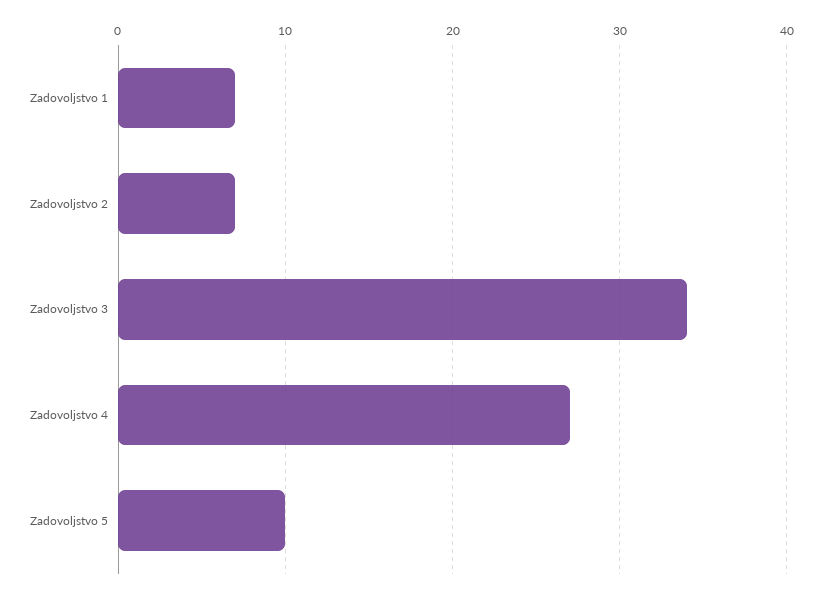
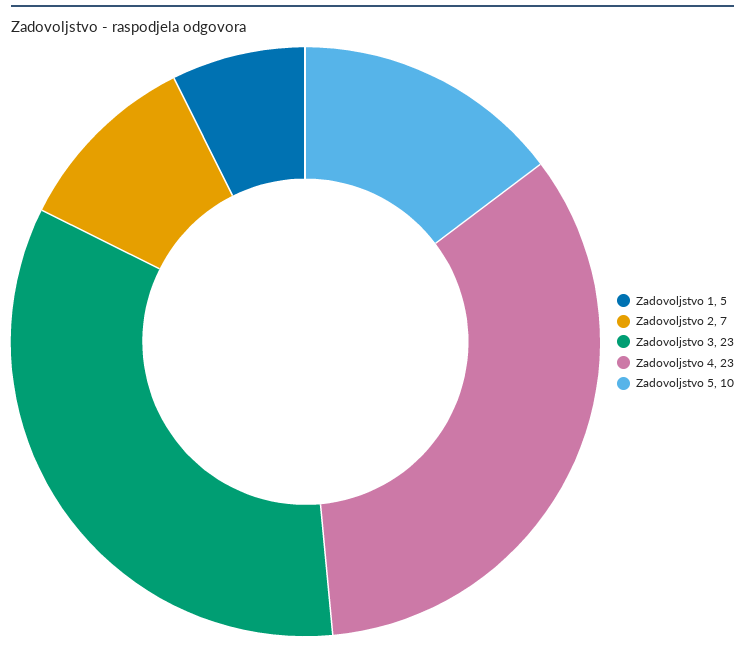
  {
-   "Zadovoljstvo 1": 7,
+   "Zadovoljstvo 1": 5,
    "Zadovoljstvo 2": 7,
-   "Zadovoljstvo 3": 34,
+   "Zadovoljstvo 3": 23,
-   "Zadovoljstvo 4": 27,
+   "Zadovoljstvo 4": 23,
    "Zadovoljstvo 5": 10
  }

